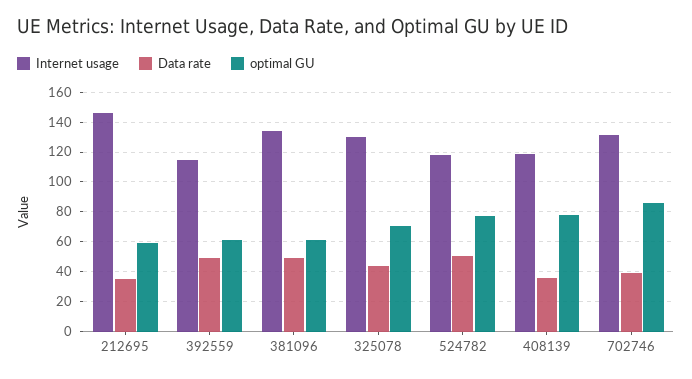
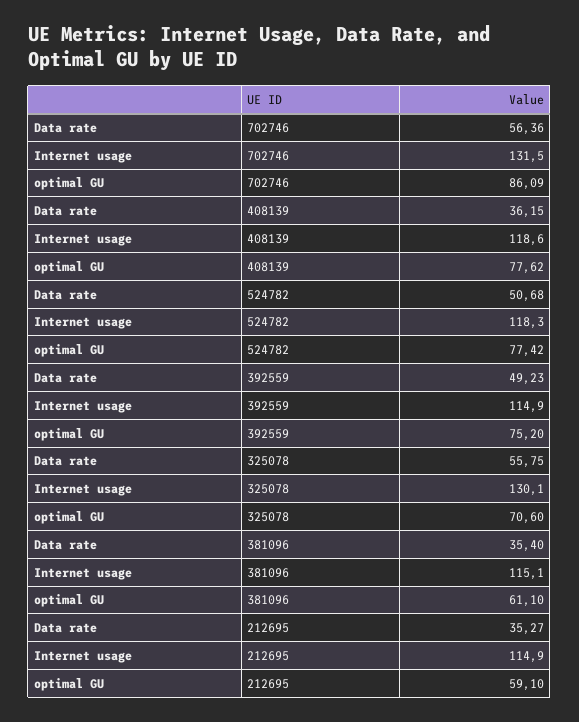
  {
    "Internet usage": {
-     "212695": 145,
+     "212695": 114.9,
      "392559": 114.9,
-     "381096": 135,
+     "381096": 115.1,
      "325078": 130.1,
      "524782": 118.3,
      "408139": 118.6,
      "702746": 131.5
    },
    "Data rate": {
      "212695": 35.27,
      "392559": 49.23,
-     "381096": 50,
+     "381096": 35.4,
-     "325078": 45,
+     "325078": 55.75,
      "524782": 50.68,
      "408139": 36.15,
-     "702746": 40
+     "702746": 56.36
    },
    "optimal GU": {
      "212695": 59.1,
-     "392559": 60,
+     "392559": 75.2,
      "381096": 61.1,
      "325078": 70.6,
      "524782": 77.42,
      "408139": 77.62,
      "702746": 86.09
    }
  }

